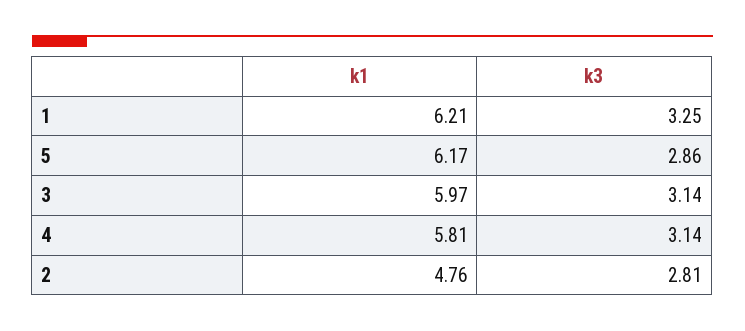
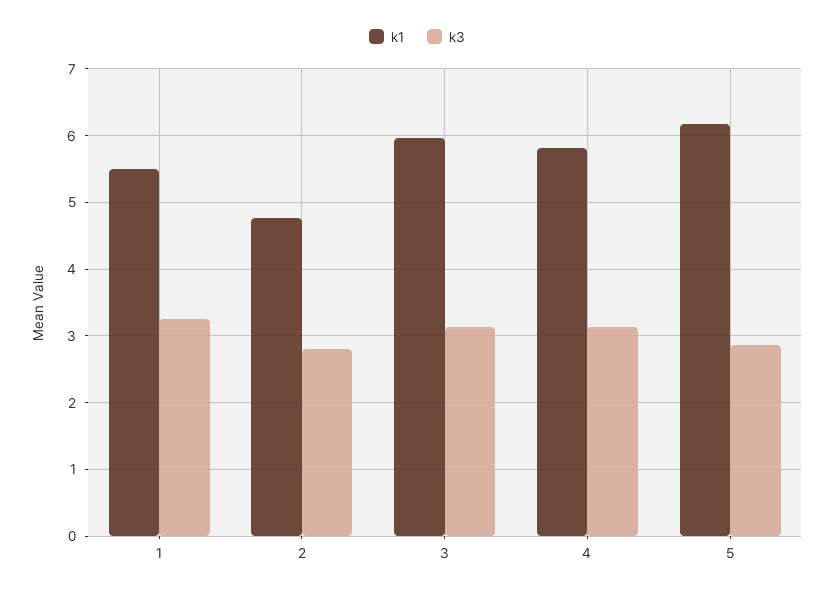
  {
    "k1": {
-     "1": 6.21,
+     "1": 5.5,
      "5": 6.17,
      "3": 5.97,
      "4": 5.81,
      "2": 4.76
    },
    "k3": {
      "1": 3.25,
      "5": 2.86,
      "3": 3.14,
      "4": 3.14,
      "2": 2.81
    }
  }

